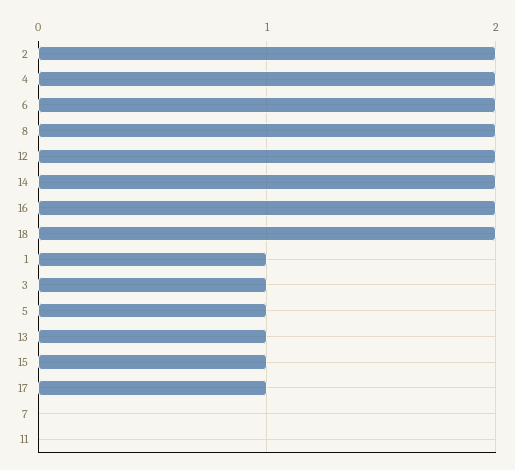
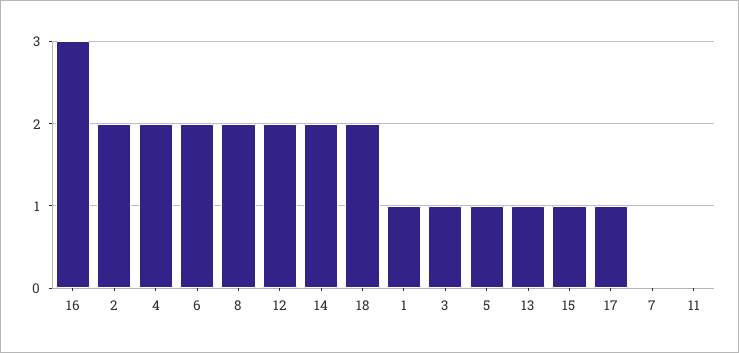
  {
    "2": 2,
    "4": 2,
    "6": 2,
    "8": 2,
    "12": 2,
    "14": 2,
-   "16": 2,
+   "16": 3,
    "18": 2,
    "1": 1,
    "3": 1,
    "5": 1,
    "13": 1,
    "15": 1,
    "17": 1,
    "7": 0,
    "11": 0
  }

